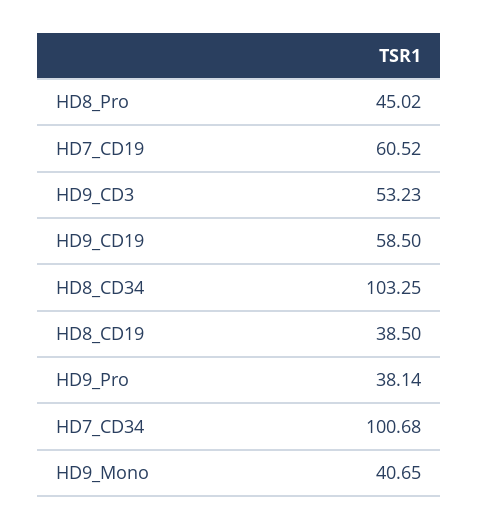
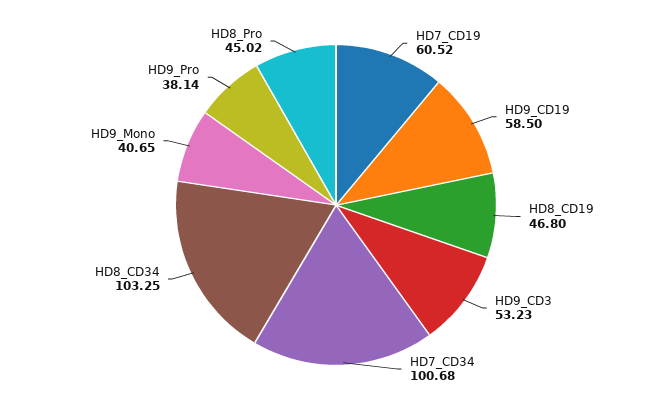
  {
    "HD8_Pro": 45.02,
    "HD7_CD19": 60.52,
    "HD9_CD3": 53.23,
    "HD9_CD19": 58.5,
    "HD8_CD34": 103.25,
-   "HD8_CD19": 38.5,
+   "HD8_CD19": 46.8,
    "HD9_Pro": 38.14,
    "HD7_CD34": 100.68,
    "HD9_Mono": 40.65
  }

